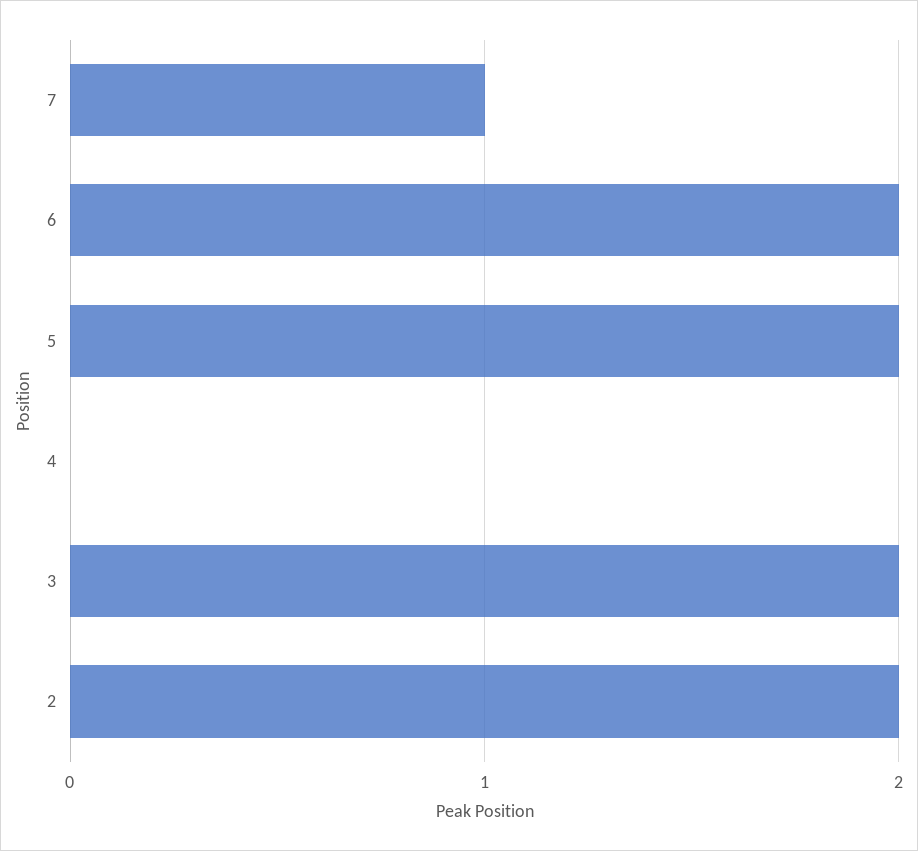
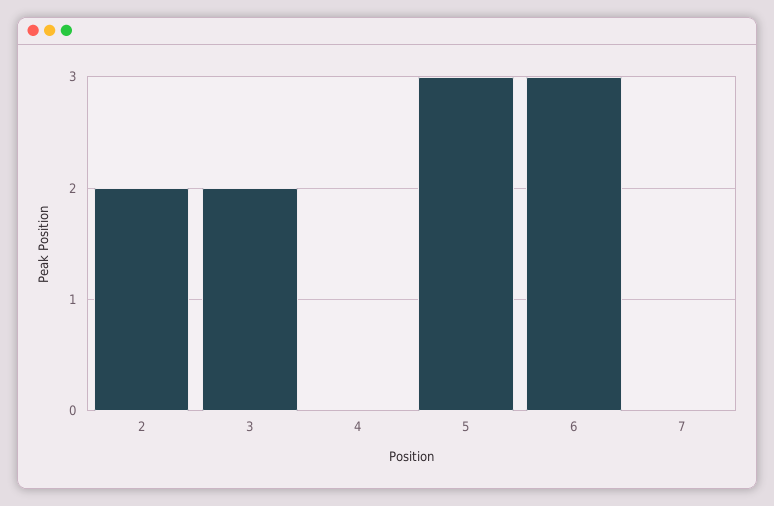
  {
-   "7": 1,
+   "7": 0,
-   "6": 2,
+   "6": 3,
-   "5": 2,
+   "5": 3,
    "4": 0,
    "3": 2,
    "2": 2
  }

